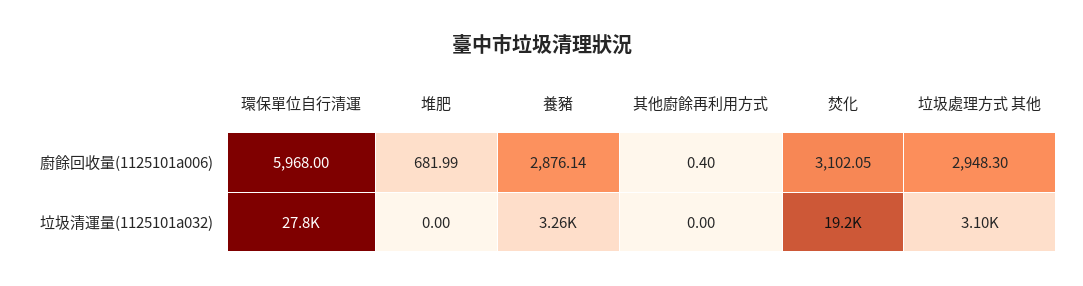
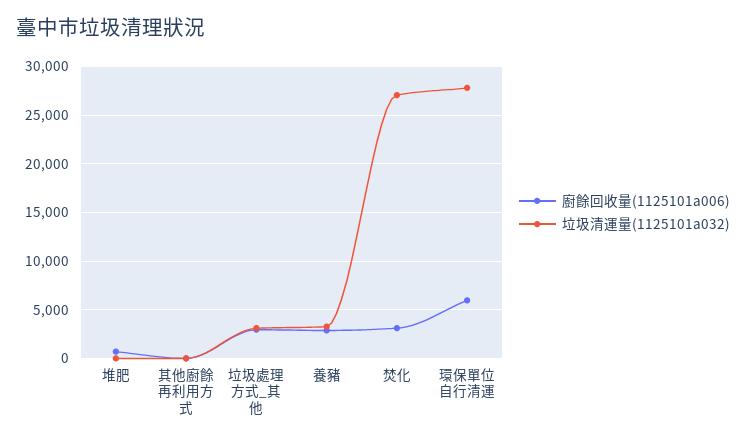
  {
    "廚餘回收量(1125101a006)": {
      "環保單位自行清運": 5968,
      "堆肥": 681.99,
      "養豬": 2876.14,
      "其他廚餘再利用方式": 0.4,
      "焚化": 3102.05,
      "垃圾處理方式 其他": 2948.3
    },
    "垃圾清運量(1125101a032)": {
      "環保單位自行清運": 27800,
      "堆肥": 0,
      "養豬": 3260,
      "其他廚餘再利用方式": 0,
-     "焚化": 19200,
+     "焚化": 27000,
      "垃圾處理方式 其他": 3100
    }
  }

